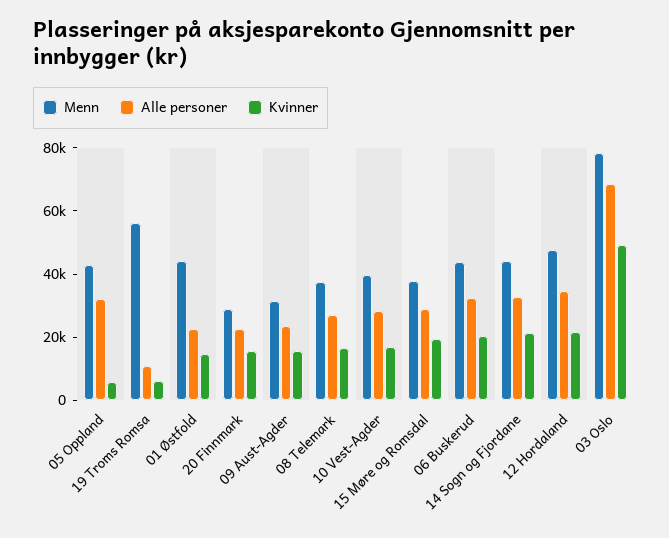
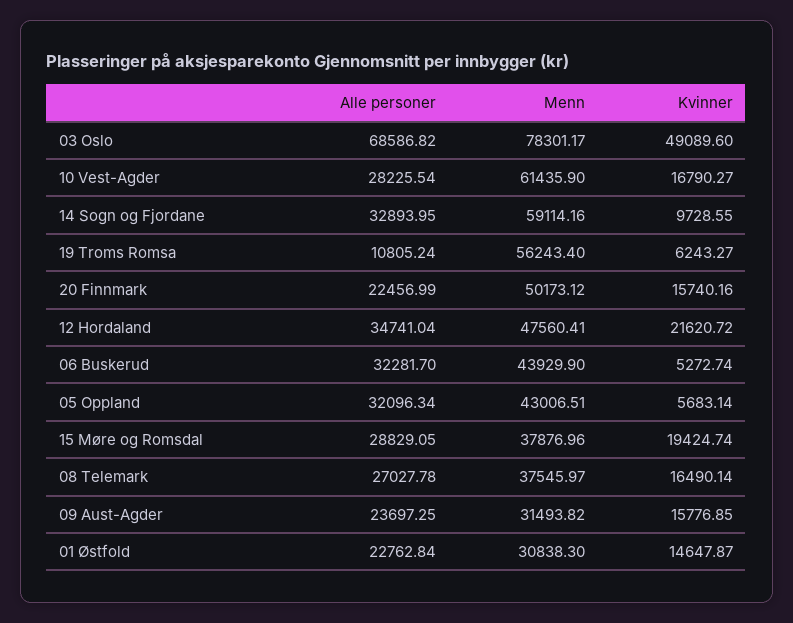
  {
    "Menn": {
      "05 Oppland": 43006.51,
      "19 Troms Romsa": 56243.4,
-     "01 Østfold": 45000,
+     "01 Østfold": 30838.3,
-     "20 Finnmark": 30000,
+     "20 Finnmark": 50173.12,
      "09 Aust-Agder": 31493.82,
      "08 Telemark": 37545.97,
-     "10 Vest-Agder": 40000,
+     "10 Vest-Agder": 61435.9,
      "15 Møre og Romsdal": 37876.96,
      "06 Buskerud": 43929.9,
-     "14 Sogn og Fjordane": 45000,
+     "14 Sogn og Fjordane": 59114.16,
      "12 Hordaland": 47560.41,
      "03 Oslo": 78301.17
    },
    "Alle personer": {
      "05 Oppland": 32096.34,
      "19 Troms Romsa": 10805.24,
      "01 Østfold": 22762.84,
      "20 Finnmark": 22456.99,
      "09 Aust-Agder": 23697.25,
      "08 Telemark": 27027.78,
      "10 Vest-Agder": 28225.54,
      "15 Møre og Romsdal": 28829.05,
      "06 Buskerud": 32281.7,
      "14 Sogn og Fjordane": 32893.95,
      "12 Hordaland": 34741.04,
      "03 Oslo": 68586.82
    },
    "Kvinner": {
      "05 Oppland": 5683.14,
      "19 Troms Romsa": 6243.27,
      "01 Østfold": 14647.87,
      "20 Finnmark": 15740.16,
      "09 Aust-Agder": 15776.85,
      "08 Telemark": 16490.14,
      "10 Vest-Agder": 16790.27,
      "15 Møre og Romsdal": 19424.74,
-     "06 Buskerud": 20000,
+     "06 Buskerud": 5272.74,
-     "14 Sogn og Fjordane": 20000,
+     "14 Sogn og Fjordane": 9728.55,
      "12 Hordaland": 21620.72,
      "03 Oslo": 49089.6
    }
  }

